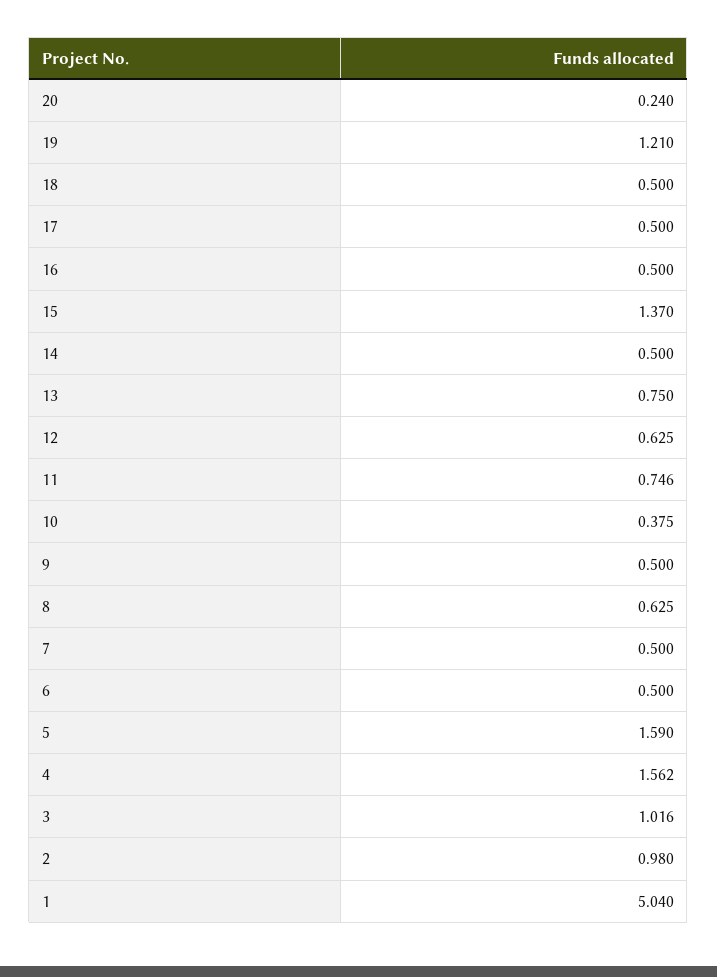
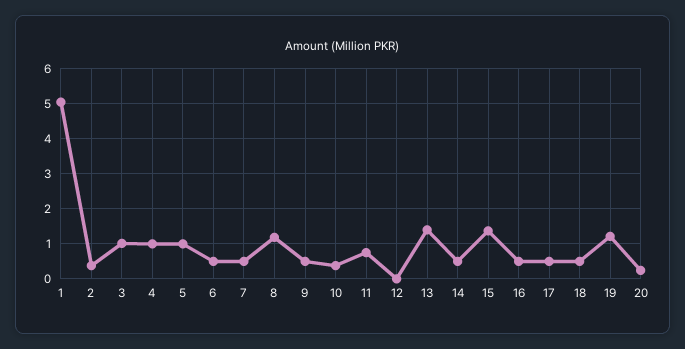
  {
    "20": 0.24,
    "19": 1.21,
    "18": 0.5,
    "17": 0.5,
    "16": 0.5,
    "15": 1.37,
    "14": 0.5,
-   "13": 0.75,
+   "13": 1.4,
-   "12": 0.625,
+   "12": 0,
    "11": 0.746,
    "10": 0.375,
    "9": 0.5,
-   "8": 0.625,
+   "8": 1.2,
    "7": 0.5,
    "6": 0.5,
-   "5": 1.59,
+   "5": 1,
-   "4": 1.562,
+   "4": 1,
    "3": 1.016,
-   "2": 0.98,
+   "2": 0.4,
    "1": 5.04
  }

